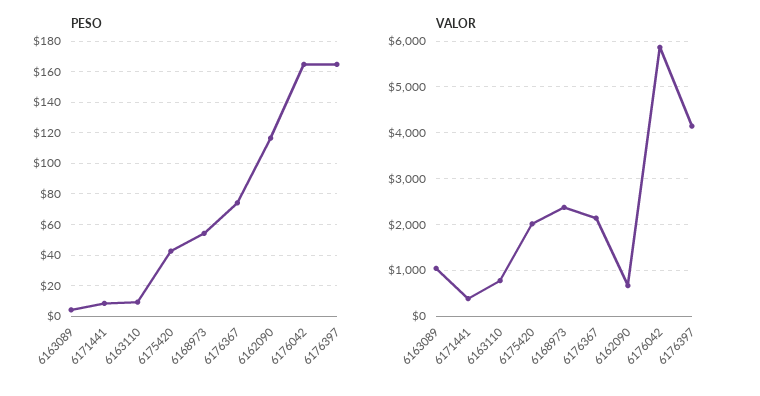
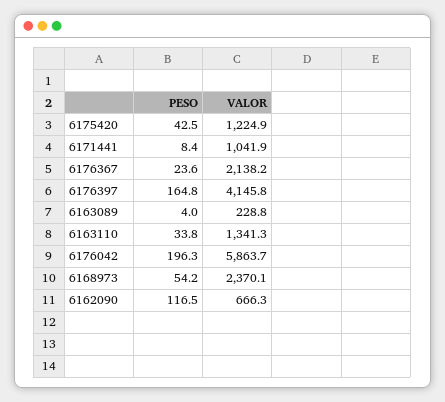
  {
    "PESO": {
      "6163089": 4,
      "6171441": 8.4,
-     "6163110": 10,
+     "6163110": 33.8,
      "6175420": 42.5,
      "6168973": 54.2,
-     "6176367": 75,
+     "6176367": 23.6,
      "6162090": 116.5,
-     "6176042": 165,
+     "6176042": 196.3,
      "6176397": 164.8
    },
    "VALOR": {
-     "6163089": 1000,
+     "6163089": 228.8,
-     "6171441": 400,
+     "6171441": 1041.9,
-     "6163110": 800,
+     "6163110": 1341.3,
-     "6175420": 2000,
+     "6175420": 1224.9,
      "6168973": 2370.1,
      "6176367": 2138.2,
      "6162090": 666.3,
      "6176042": 5863.7,
      "6176397": 4145.8
    }
  }

